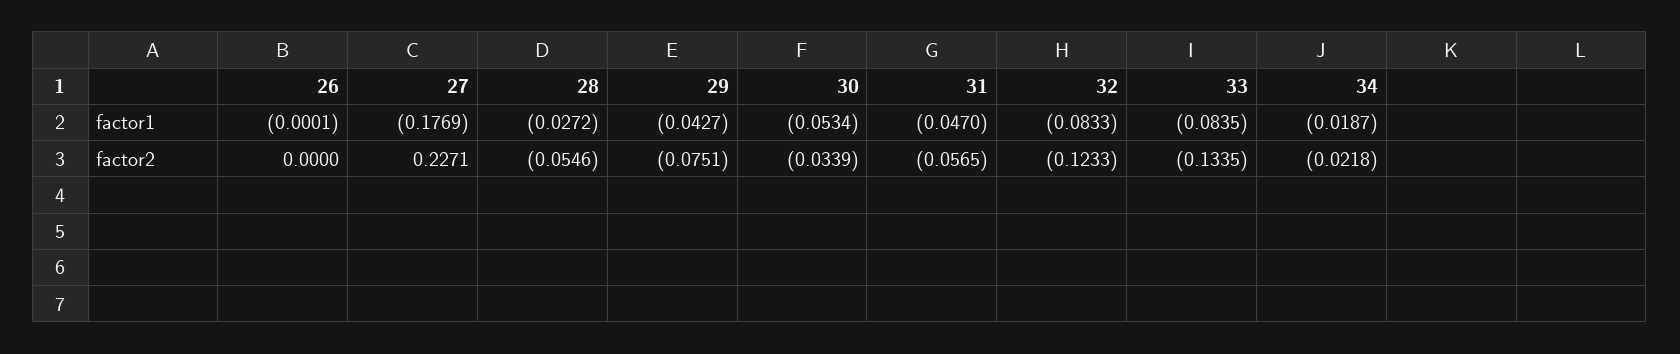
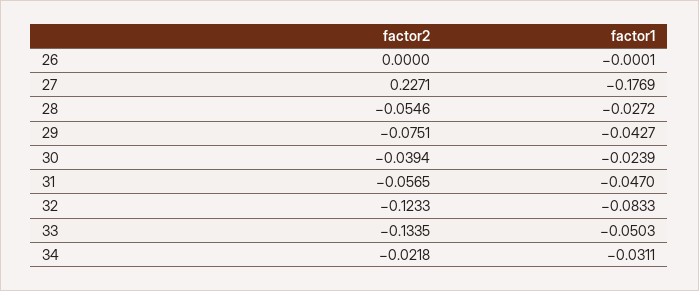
  {
    "26": {
      "factor1": -0.0001,
      "factor2": 0
    },
    "27": {
      "factor1": -0.1769,
      "factor2": 0.2271
    },
    "28": {
      "factor1": -0.0272,
      "factor2": -0.0546
    },
    "29": {
      "factor1": -0.0427,
      "factor2": -0.0751
    },
    "30": {
-     "factor1": -0.0534,
+     "factor1": -0.0239,
-     "factor2": -0.0339
+     "factor2": -0.0394
    },
    "31": {
      "factor1": -0.047,
      "factor2": -0.0565
    },
    "32": {
      "factor1": -0.0833,
      "factor2": -0.1233
    },
    "33": {
-     "factor1": -0.0835,
+     "factor1": -0.0503,
      "factor2": -0.1335
    },
    "34": {
-     "factor1": -0.0187,
+     "factor1": -0.0311,
      "factor2": -0.0218
    }
  }

